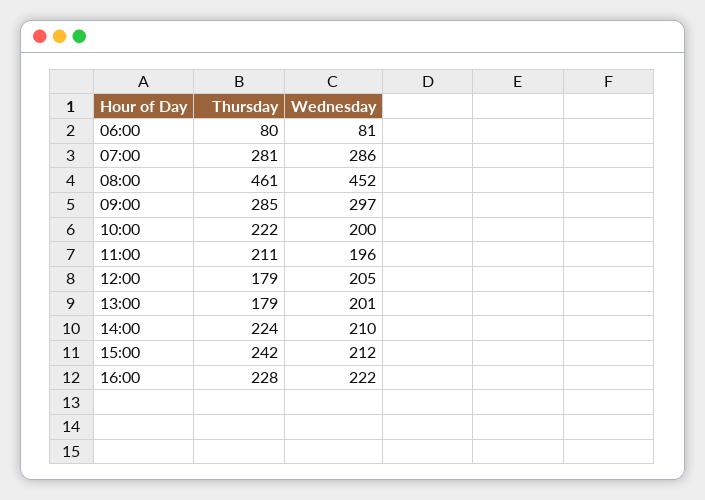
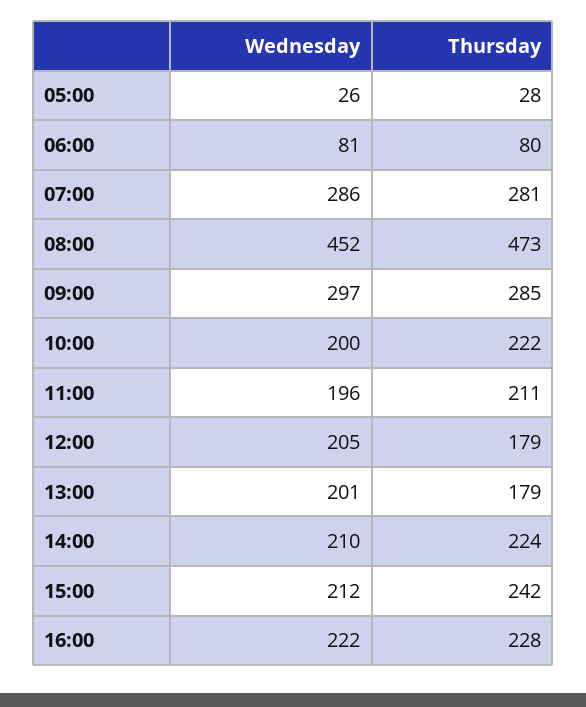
  {
    "Thursday": {
      "06:00": 80,
      "07:00": 281,
-     "08:00": 461,
+     "08:00": 473,
      "09:00": 285,
      "10:00": 222,
      "11:00": 211,
      "12:00": 179,
      "13:00": 179,
      "14:00": 224,
      "15:00": 242,
-     "16:00": 228
+     "16:00": 228,
+     "05:00": 28
    },
    "Wednesday": {
      "06:00": 81,
      "07:00": 286,
      "08:00": 452,
      "09:00": 297,
      "10:00": 200,
      "11:00": 196,
      "12:00": 205,
      "13:00": 201,
      "14:00": 210,
      "15:00": 212,
-     "16:00": 222
+     "16:00": 222,
+     "05:00": 26
    }
  }

